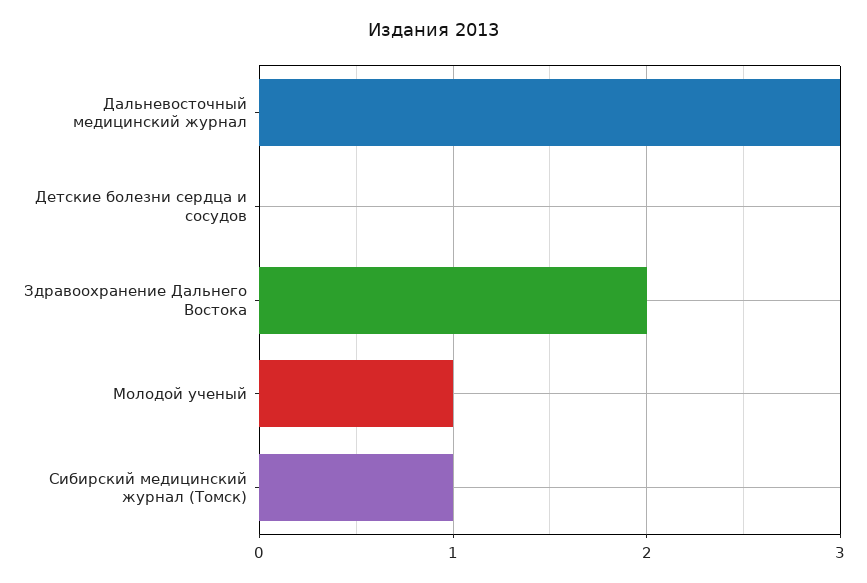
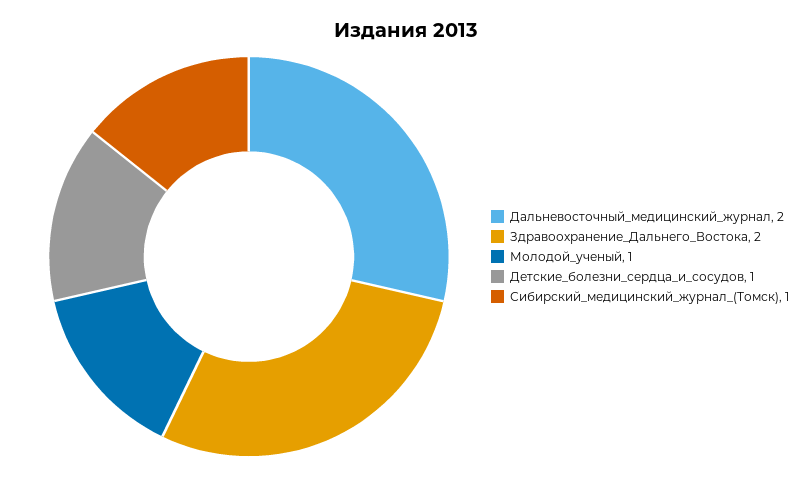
  {
-   "Дальневосточный медицинский журнал": 3,
+   "Дальневосточный медицинский журнал": 2,
-   "Детские болезни сердца и сосудов": 0,
+   "Детские болезни сердца и сосудов": 1,
    "Здравоохранение Дальнего Востока": 2,
    "Молодой ученый": 1,
    "Сибирский медицинский журнал (Томск)": 1
  }

